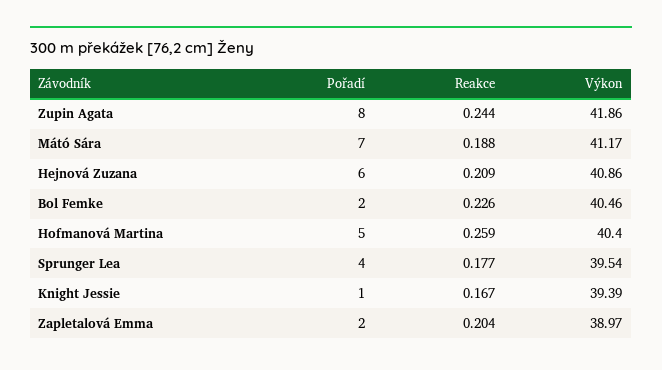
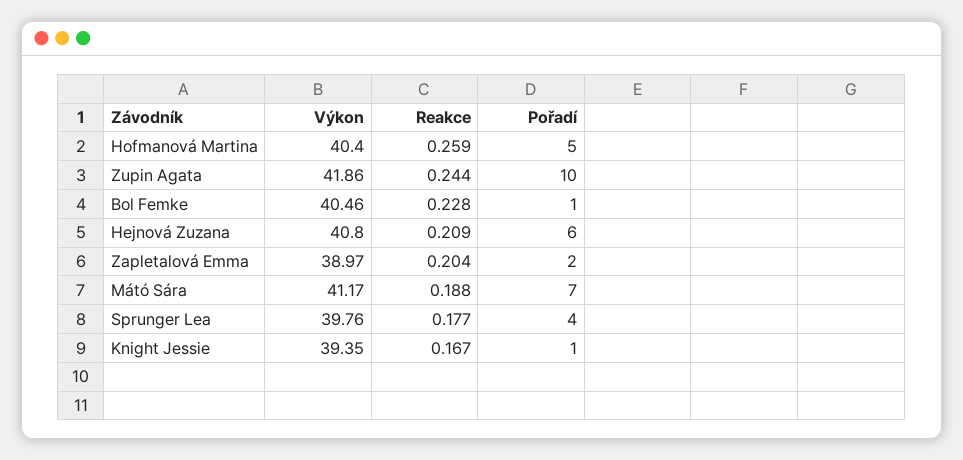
  {
    "Pořadí": {
-     "Zupin Agata": 8,
+     "Zupin Agata": 10,
      "Mátó Sára": 7,
      "Hejnová Zuzana": 6,
-     "Bol Femke": 2,
+     "Bol Femke": 1,
      "Hofmanová Martina": 5,
      "Sprunger Lea": 4,
      "Knight Jessie": 1,
      "Zapletalová Emma": 2
    },
    "Reakce": {
      "Zupin Agata": 0.244,
      "Mátó Sára": 0.188,
      "Hejnová Zuzana": 0.209,
-     "Bol Femke": 0.226,
+     "Bol Femke": 0.228,
      "Hofmanová Martina": 0.259,
      "Sprunger Lea": 0.177,
      "Knight Jessie": 0.167,
      "Zapletalová Emma": 0.204
    },
    "Výkon": {
      "Zupin Agata": 41.86,
      "Mátó Sára": 41.17,
-     "Hejnová Zuzana": 40.86,
+     "Hejnová Zuzana": 40.8,
      "Bol Femke": 40.46,
      "Hofmanová Martina": 40.4,
-     "Sprunger Lea": 39.54,
+     "Sprunger Lea": 39.76,
-     "Knight Jessie": 39.39,
+     "Knight Jessie": 39.35,
      "Zapletalová Emma": 38.97
    }
  }

